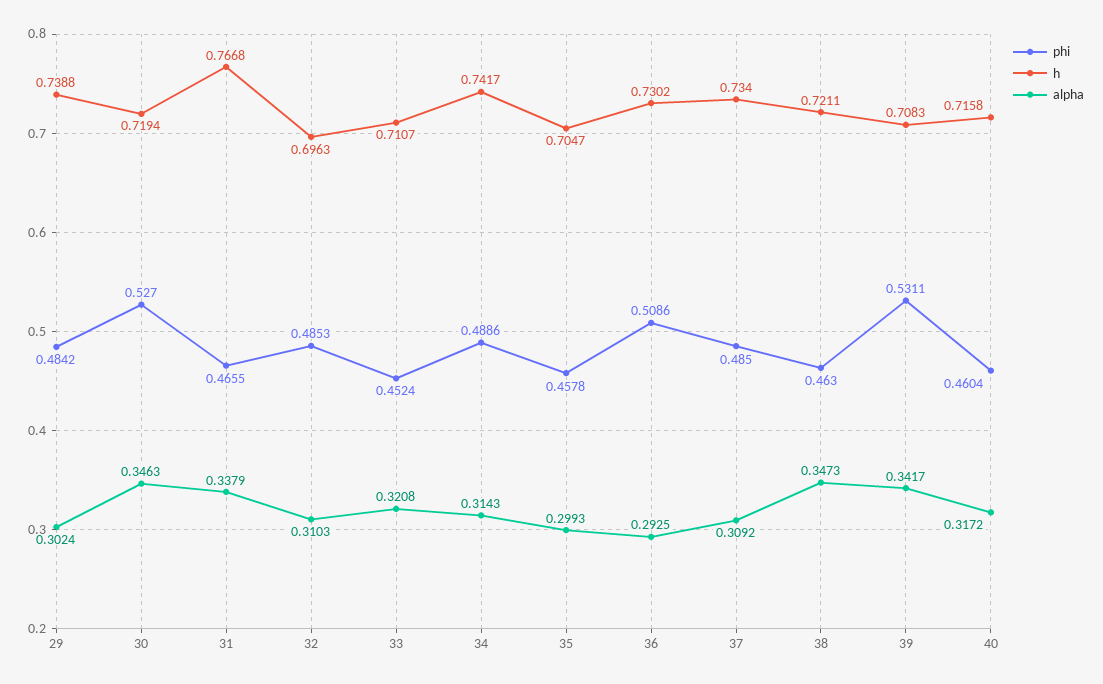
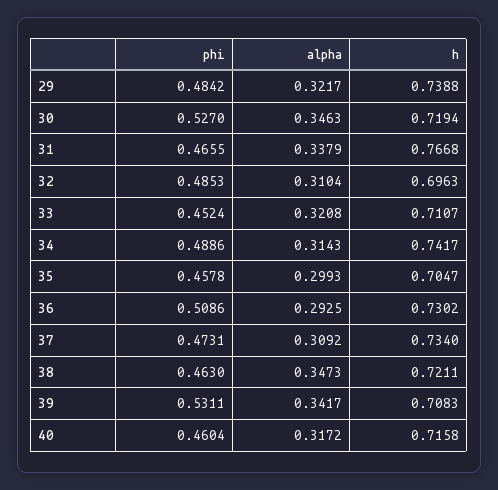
  {
    "phi": {
      "29": 0.4842,
      "30": 0.527,
      "31": 0.4655,
      "32": 0.4853,
      "33": 0.4524,
      "34": 0.4886,
      "35": 0.4578,
      "36": 0.5086,
-     "37": 0.485,
+     "37": 0.4731,
      "38": 0.463,
      "39": 0.5311,
      "40": 0.4604
    },
    "h": {
      "29": 0.7388,
      "30": 0.7194,
      "31": 0.7668,
      "32": 0.6963,
      "33": 0.7107,
      "34": 0.7417,
      "35": 0.7047,
      "36": 0.7302,
      "37": 0.734,
      "38": 0.7211,
      "39": 0.7083,
      "40": 0.7158
    },
    "alpha": {
-     "29": 0.3024,
+     "29": 0.3217,
      "30": 0.3463,
      "31": 0.3379,
-     "32": 0.3103,
+     "32": 0.3104,
      "33": 0.3208,
      "34": 0.3143,
      "35": 0.2993,
      "36": 0.2925,
      "37": 0.3092,
      "38": 0.3473,
      "39": 0.3417,
      "40": 0.3172
    }
  }

